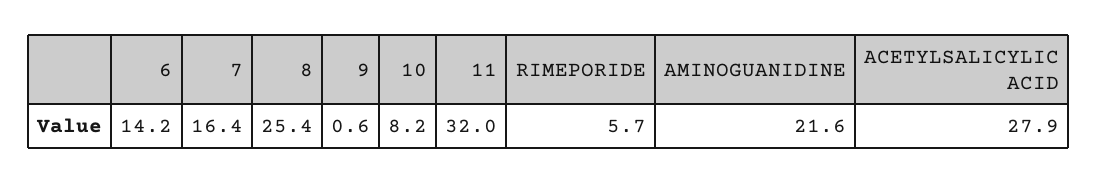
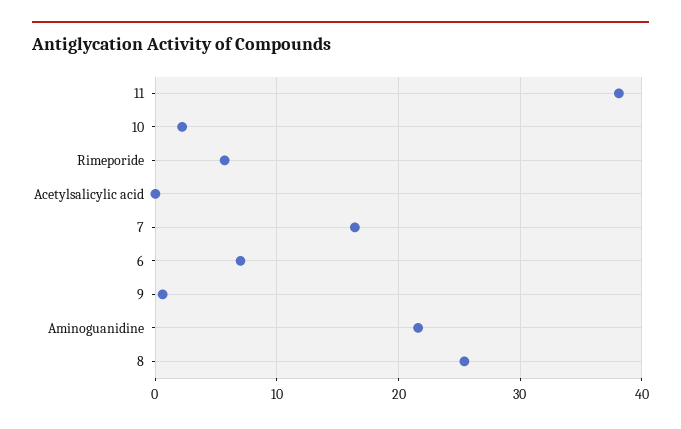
  {
-   "6": 14.2,
+   "6": 7,
    "7": 16.4,
    "8": 25.4,
    "9": 0.6,
-   "10": 8.2,
+   "10": 2,
-   "11": 32,
+   "11": 38,
    "RIMEPORIDE": 5.7,
    "AMINOGUANIDINE": 21.6,
-   "ACETYLSALICYLIC ACID": 27.9
+   "ACETYLSALICYLIC ACID": 0
  }

